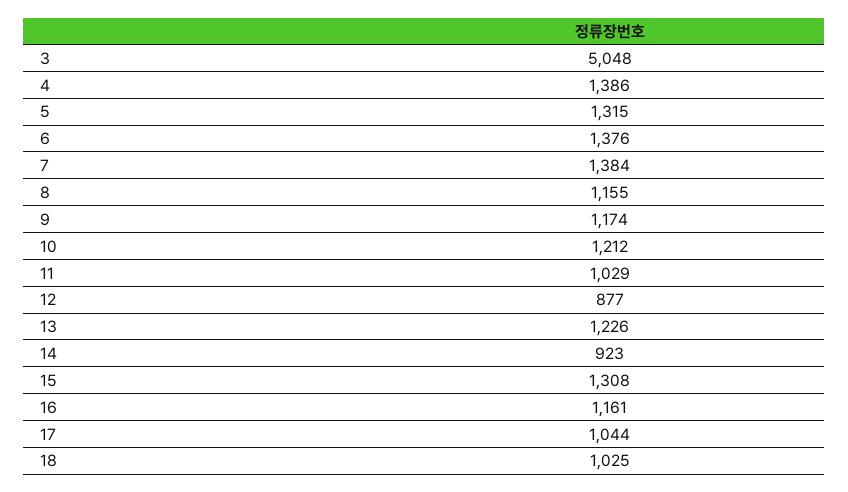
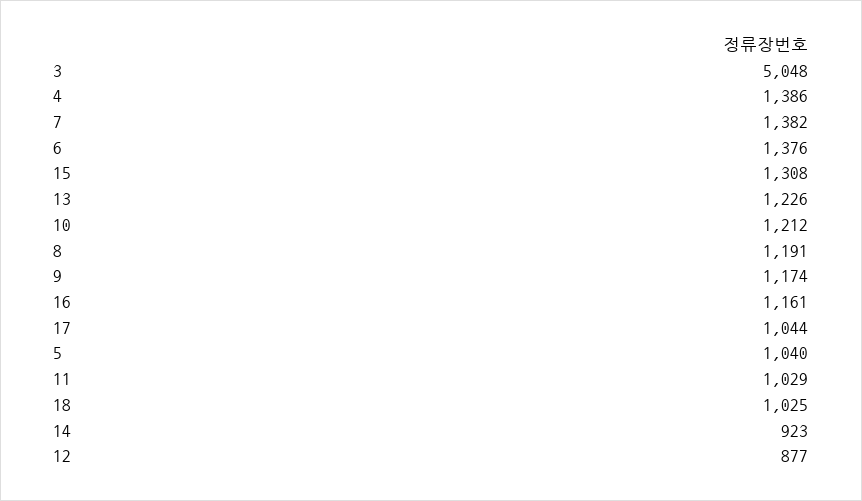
  {
    "3": 5048,
    "4": 1386,
-   "5": 1315,
+   "5": 1040,
    "6": 1376,
-   "7": 1384,
+   "7": 1382,
-   "8": 1155,
+   "8": 1191,
    "9": 1174,
    "10": 1212,
    "11": 1029,
    "12": 877,
    "13": 1226,
    "14": 923,
    "15": 1308,
    "16": 1161,
    "17": 1044,
    "18": 1025
  }

